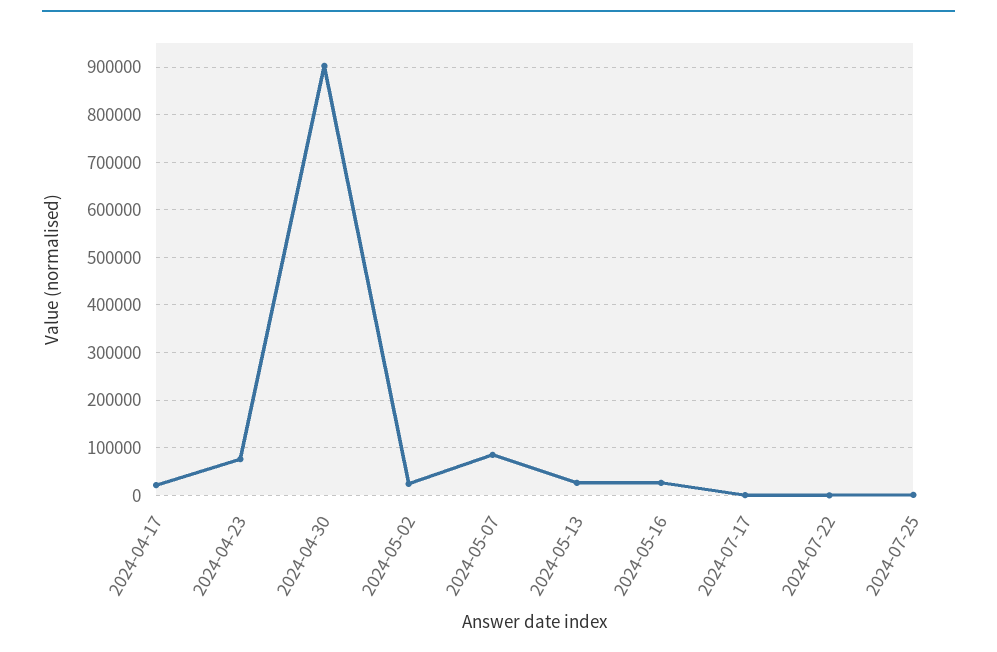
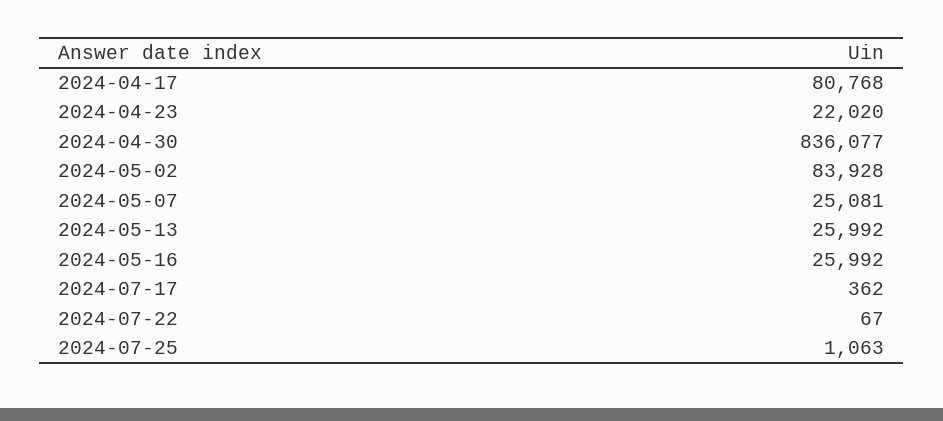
  {
-   "2024-04-17": 20000,
+   "2024-04-17": 80768,
-   "2024-04-23": 80000,
+   "2024-04-23": 22020,
-   "2024-04-30": 900000,
+   "2024-04-30": 836077,
-   "2024-05-02": 20000,
+   "2024-05-02": 83928,
-   "2024-05-07": 80000,
+   "2024-05-07": 25081,
    "2024-05-13": 25992,
    "2024-05-16": 25992,
    "2024-07-17": 362,
    "2024-07-22": 67,
    "2024-07-25": 1063
  }

